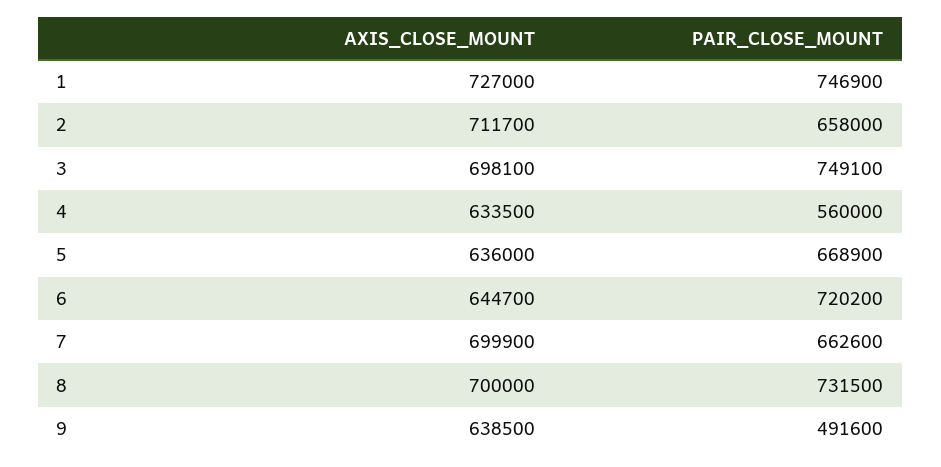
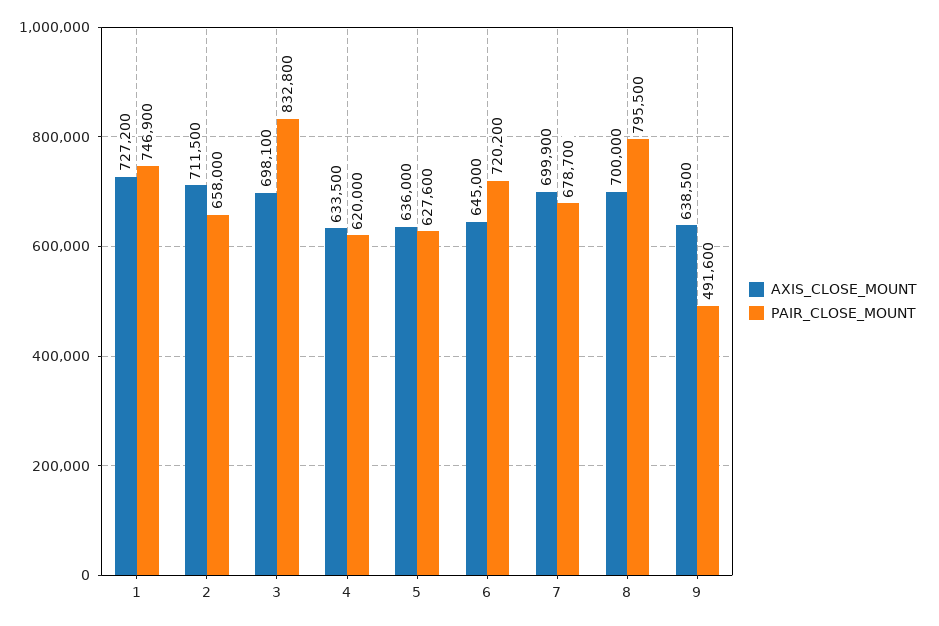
  {
    "AXIS_CLOSE_MOUNT": {
-     "1": 727000,
+     "1": 727200,
-     "2": 711700,
+     "2": 711500,
      "3": 698100,
      "4": 633500,
      "5": 636000,
-     "6": 644700,
+     "6": 645000,
      "7": 699900,
      "8": 700000,
      "9": 638500
    },
    "PAIR_CLOSE_MOUNT": {
      "1": 746900,
      "2": 658000,
-     "3": 749100,
+     "3": 832800,
-     "4": 560000,
+     "4": 620000,
-     "5": 668900,
+     "5": 627600,
      "6": 720200,
-     "7": 662600,
+     "7": 678700,
-     "8": 731500,
+     "8": 795500,
      "9": 491600
    }
  }

